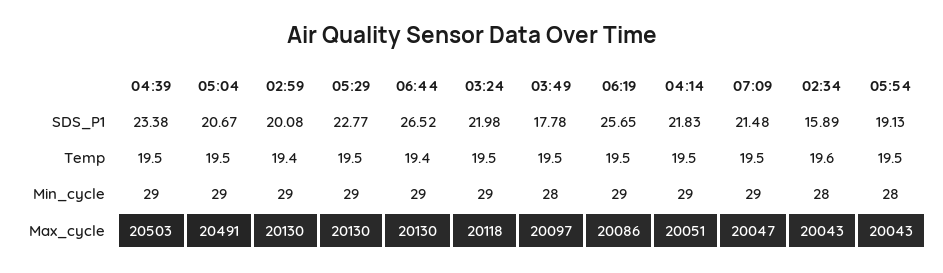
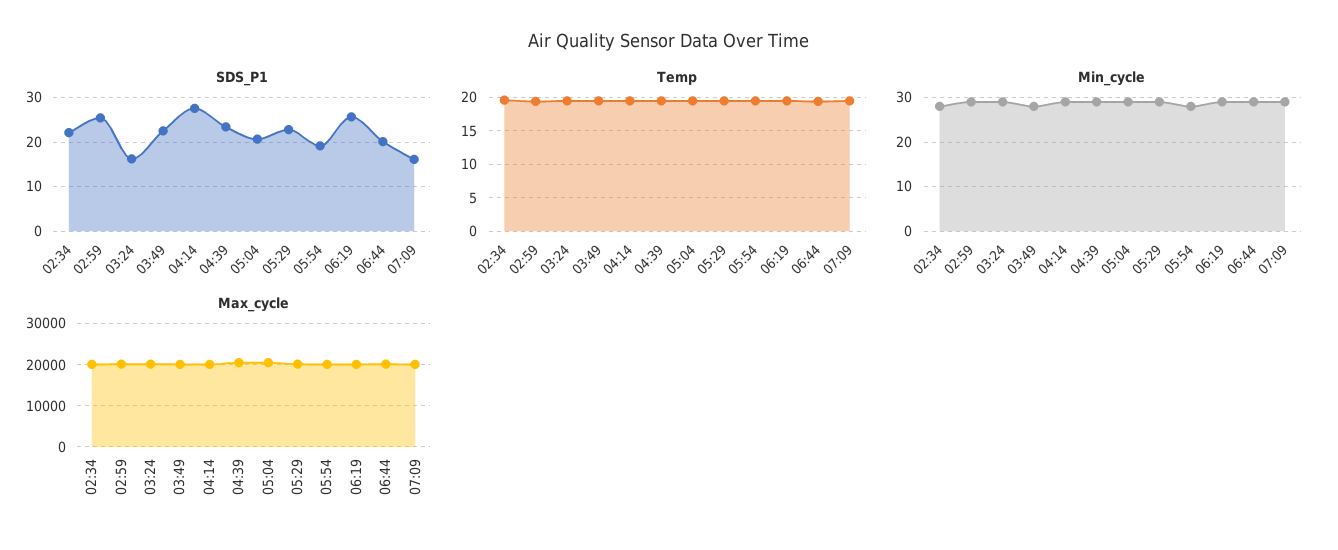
  {
    "SDS_P1": {
      "04:39": 23.38,
      "05:04": 20.67,
-     "02:59": 20.08,
+     "02:59": 26,
      "05:29": 22.77,
-     "06:44": 26.52,
+     "06:44": 20,
-     "03:24": 21.98,
+     "03:24": 16,
-     "03:49": 17.78,
+     "03:49": 22,
      "06:19": 25.65,
-     "04:14": 21.83,
+     "04:14": 28,
-     "07:09": 21.48,
+     "07:09": 16,
-     "02:34": 15.89,
+     "02:34": 22,
      "05:54": 19.13
    },
    "Temp": {
      "04:39": 19.5,
      "05:04": 19.5,
      "02:59": 19.4,
      "05:29": 19.5,
      "06:44": 19.4,
      "03:24": 19.5,
      "03:49": 19.5,
      "06:19": 19.5,
      "04:14": 19.5,
      "07:09": 19.5,
      "02:34": 19.6,
      "05:54": 19.5
    },
    "Min_cycle": {
      "04:39": 29,
      "05:04": 29,
      "02:59": 29,
      "05:29": 29,
      "06:44": 29,
      "03:24": 29,
      "03:49": 28,
      "06:19": 29,
      "04:14": 29,
      "07:09": 29,
      "02:34": 28,
      "05:54": 28
    },
    "Max_cycle": {
      "04:39": 20503,
      "05:04": 20491,
      "02:59": 20130,
      "05:29": 20130,
      "06:44": 20130,
      "03:24": 20118,
      "03:49": 20097,
      "06:19": 20086,
      "04:14": 20051,
      "07:09": 20047,
      "02:34": 20043,
      "05:54": 20043
    }
  }

